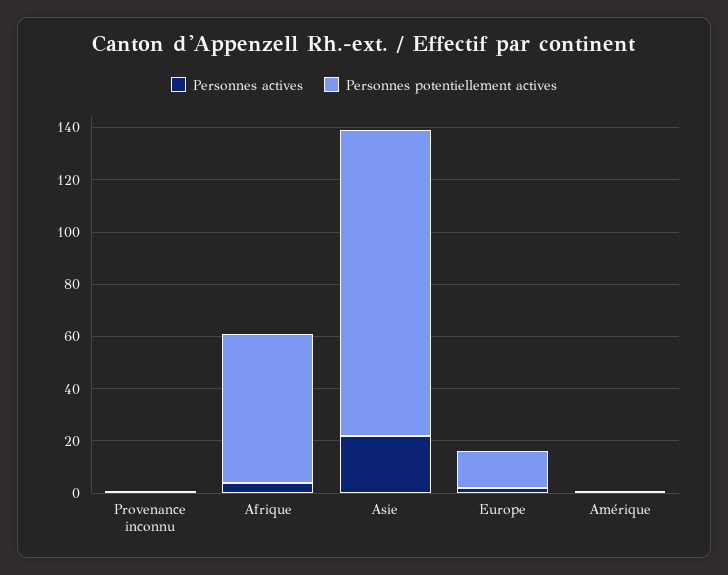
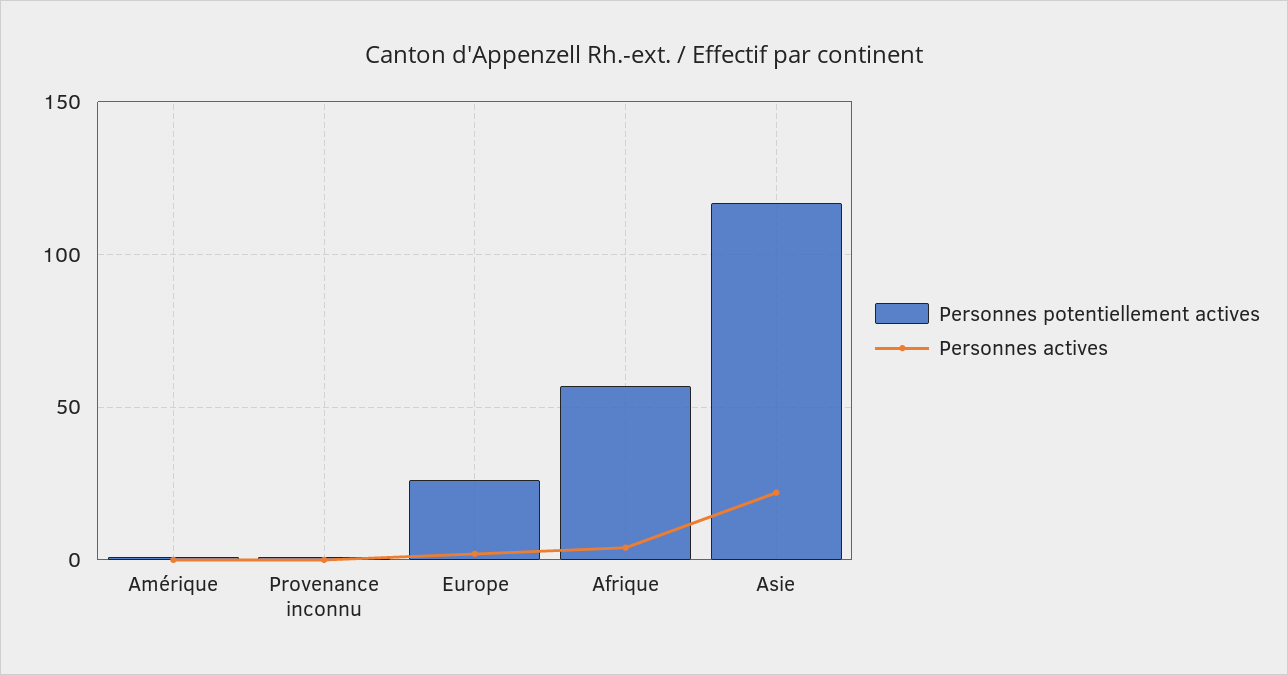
  {
    "Personnes actives": {
      "Provenance inconnu": 0,
      "Afrique": 5,
      "Asie": 20,
      "Europe": 0,
      "Amérique": 0
    },
    "Personnes potentiellement actives": {
      "Provenance inconnu": 0,
      "Afrique": 55,
      "Asie": 115,
-     "Europe": 15,
+     "Europe": 25,
      "Amérique": 0
    }
  }

